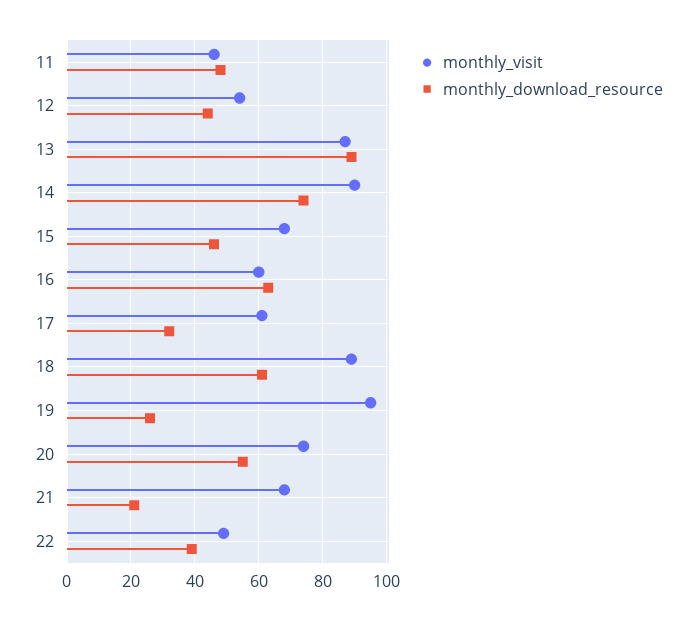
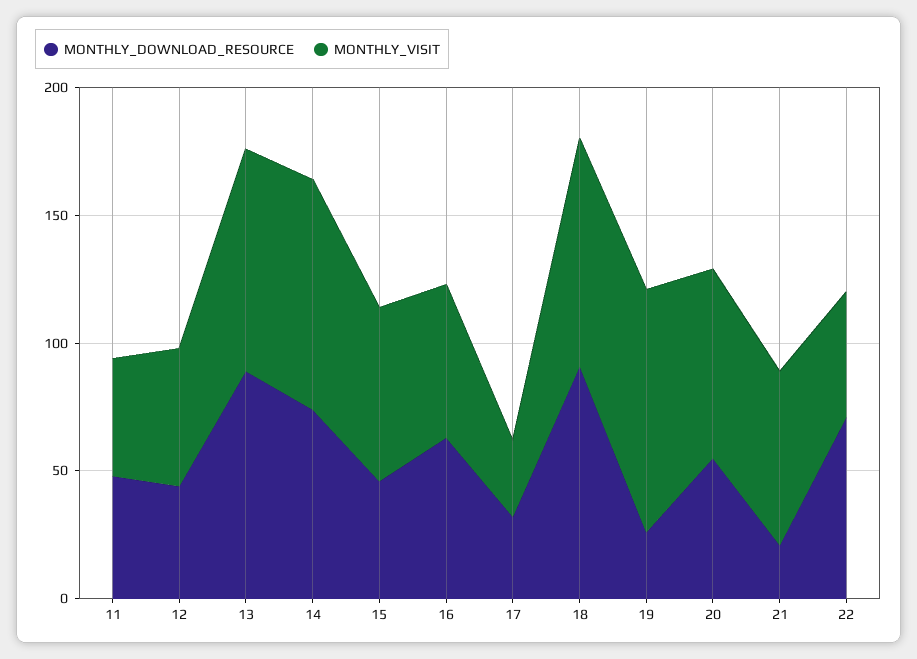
  {
    "monthly_visit": {
      "11": 45,
      "12": 55,
      "13": 85,
      "14": 90,
      "15": 70,
      "16": 60,
-     "17": 60,
+     "17": 30,
      "18": 90,
      "19": 95,
      "20": 75,
      "21": 70,
      "22": 50
    },
    "monthly_download_resource": {
      "11": 50,
      "12": 45,
      "13": 90,
      "14": 75,
      "15": 45,
      "16": 65,
      "17": 30,
-     "18": 60,
+     "18": 90,
      "19": 25,
      "20": 55,
      "21": 20,
-     "22": 40
+     "22": 70
    }
  }

